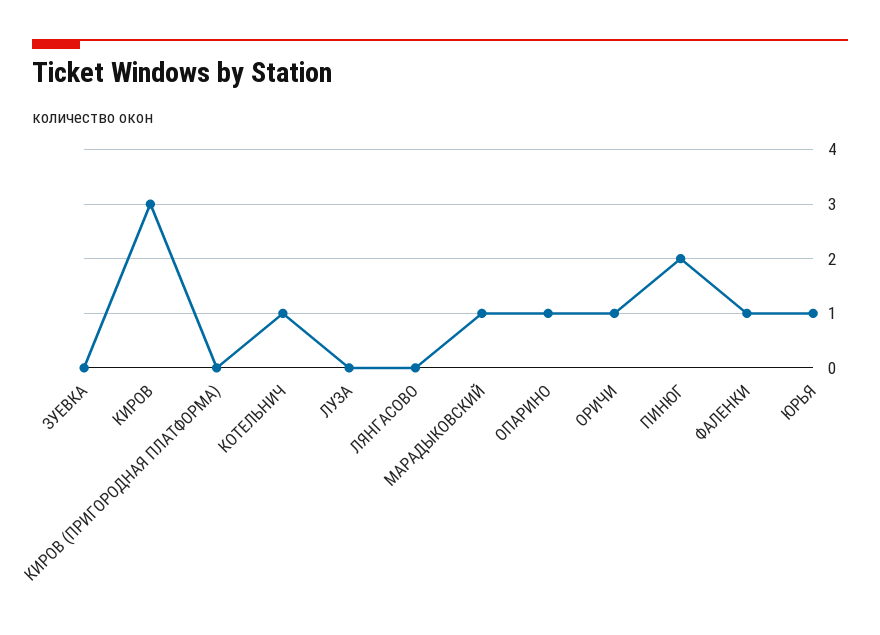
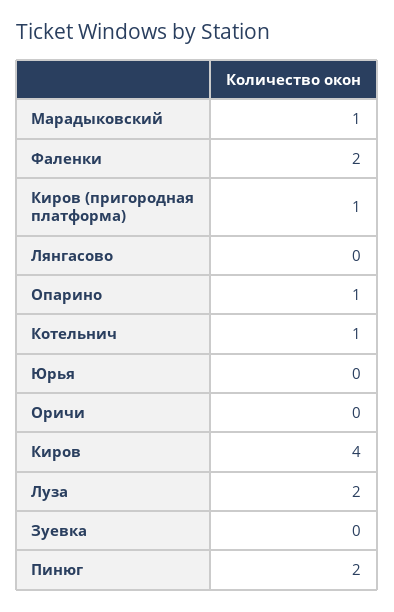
  {
    "ЗУЕВКА": 0,
-   "КИРОВ": 3,
+   "КИРОВ": 4,
-   "КИРОВ (ПРИГОРОДНАЯ ПЛАТФОРМА)": 0,
+   "КИРОВ (ПРИГОРОДНАЯ ПЛАТФОРМА)": 1,
    "КОТЕЛЬНИЧ": 1,
-   "ЛУЗА": 0,
+   "ЛУЗА": 2,
    "ЛЯНГАСОВО": 0,
    "МАРАДЫКОВСКИЙ": 1,
    "ОПАРИНО": 1,
-   "ОРИЧИ": 1,
+   "ОРИЧИ": 0,
    "ПИНЮГ": 2,
-   "ФАЛЕНКИ": 1,
+   "ФАЛЕНКИ": 2,
-   "ЮРЬЯ": 1
+   "ЮРЬЯ": 0
  }

